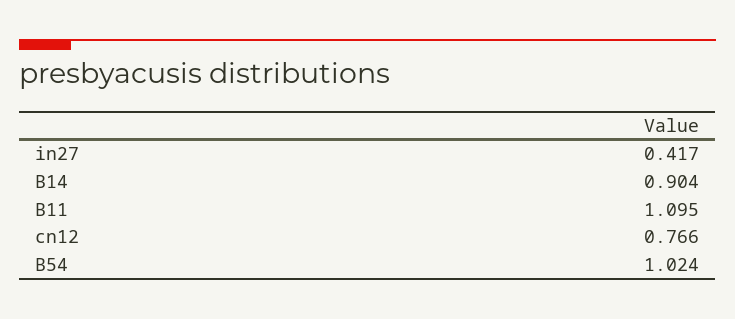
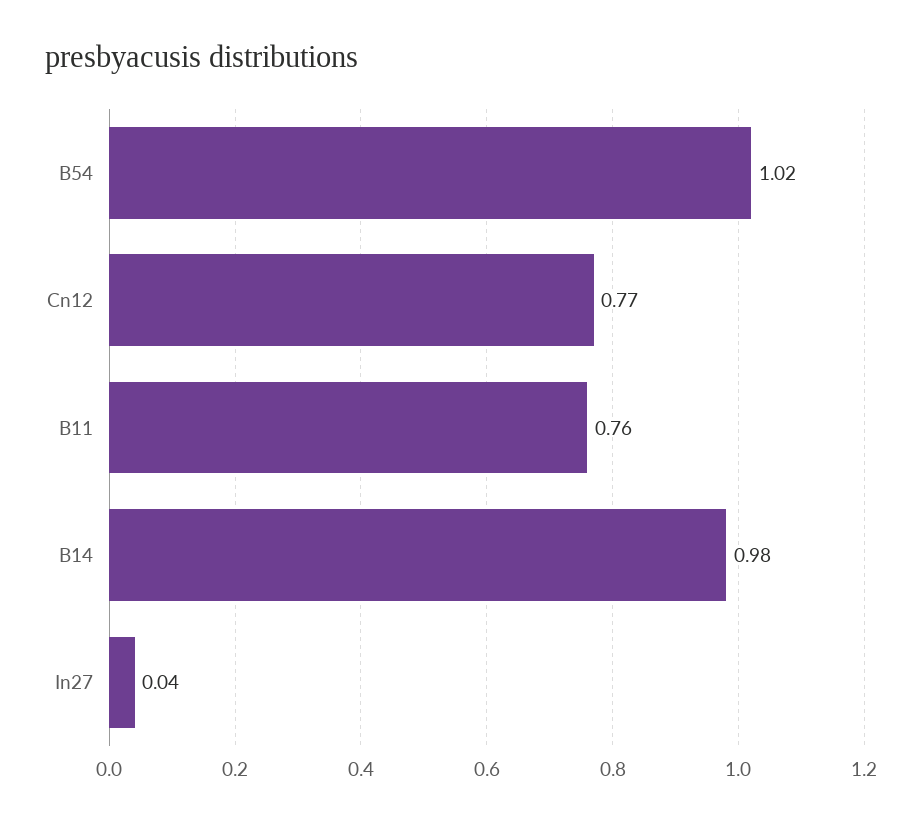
  {
-   "in27": 0.417,
+   "in27": 0.04,
-   "B14": 0.904,
+   "B14": 0.98,
-   "B11": 1.095,
+   "B11": 0.76,
    "cn12": 0.766,
    "B54": 1.024
  }

